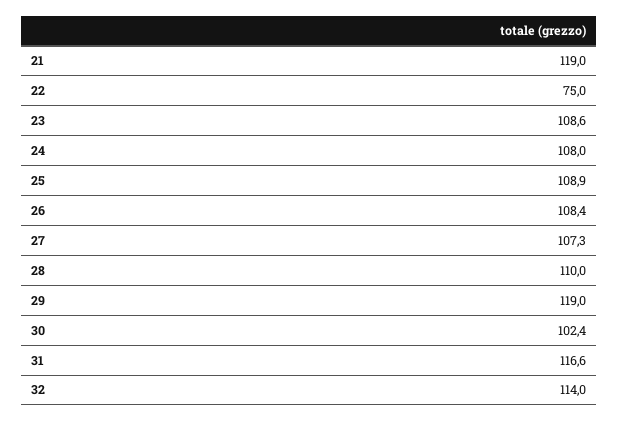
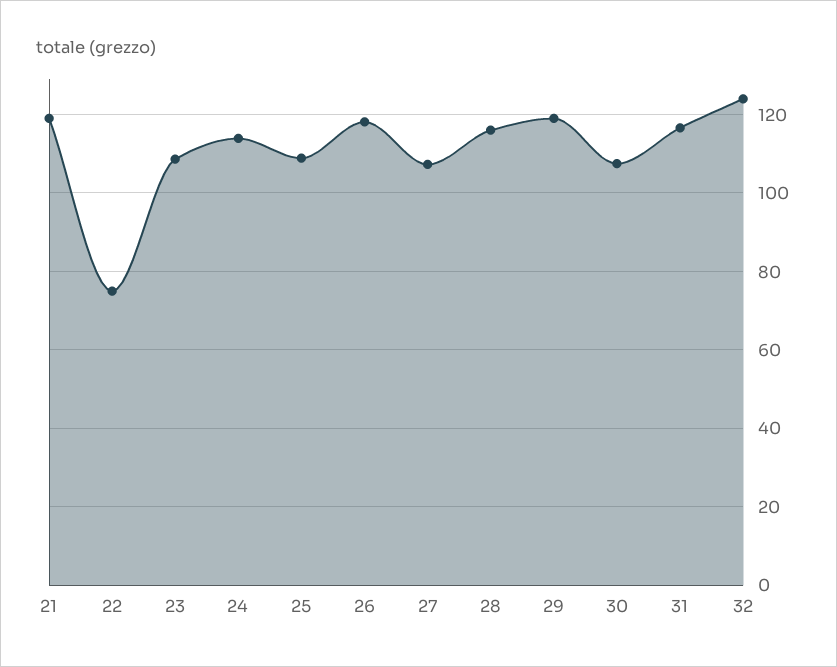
  {
    "21": 119,
    "22": 75,
    "23": 108.6,
-   "24": 108,
+   "24": 114,
    "25": 108.9,
-   "26": 108.4,
+   "26": 118,
    "27": 107.3,
-   "28": 110,
+   "28": 116,
    "29": 119,
-   "30": 102.4,
+   "30": 108,
    "31": 116.6,
-   "32": 114
+   "32": 124
  }

